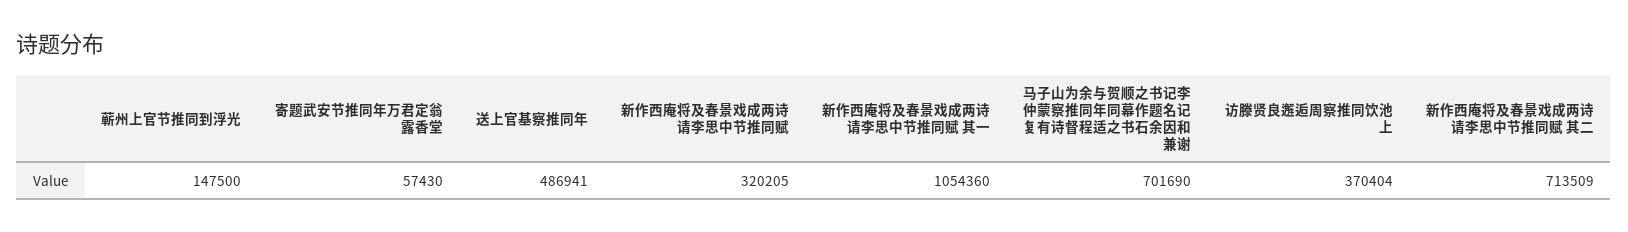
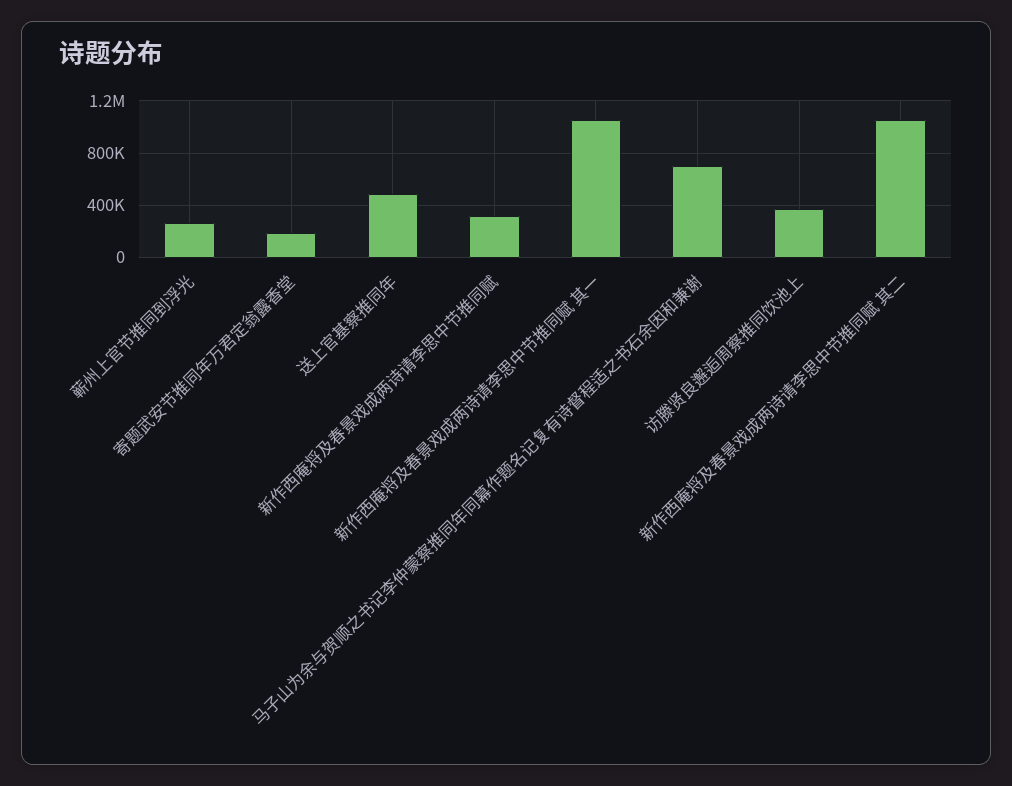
  {
-   "蕲州上官节推同到浮光": 147500,
+   "蕲州上官节推同到浮光": 250000,
-   "寄题武安节推同年万君定翁露香堂": 57430,
+   "寄题武安节推同年万君定翁露香堂": 200000,
    "送上官基察推同年": 486941,
    "新作西庵将及春景戏成两诗请李思中节推同赋": 320205,
    "新作西庵将及春景戏成两诗请李思中节推同赋 其一": 1054360,
    "马子山为余与贺顺之书记李仲蒙察推同年同幕作题名记复有诗督程适之书石余因和兼谢": 701690,
    "访滕贤良邂逅周察推同饮池上": 370404,
-   "新作西庵将及春景戏成两诗请李思中节推同赋 其二": 713509
+   "新作西庵将及春景戏成两诗请李思中节推同赋 其二": 1050000
  }

